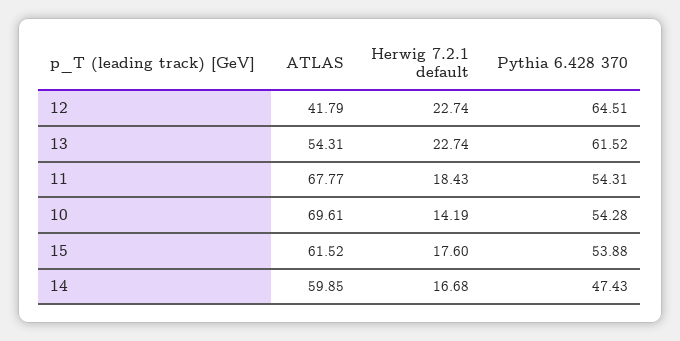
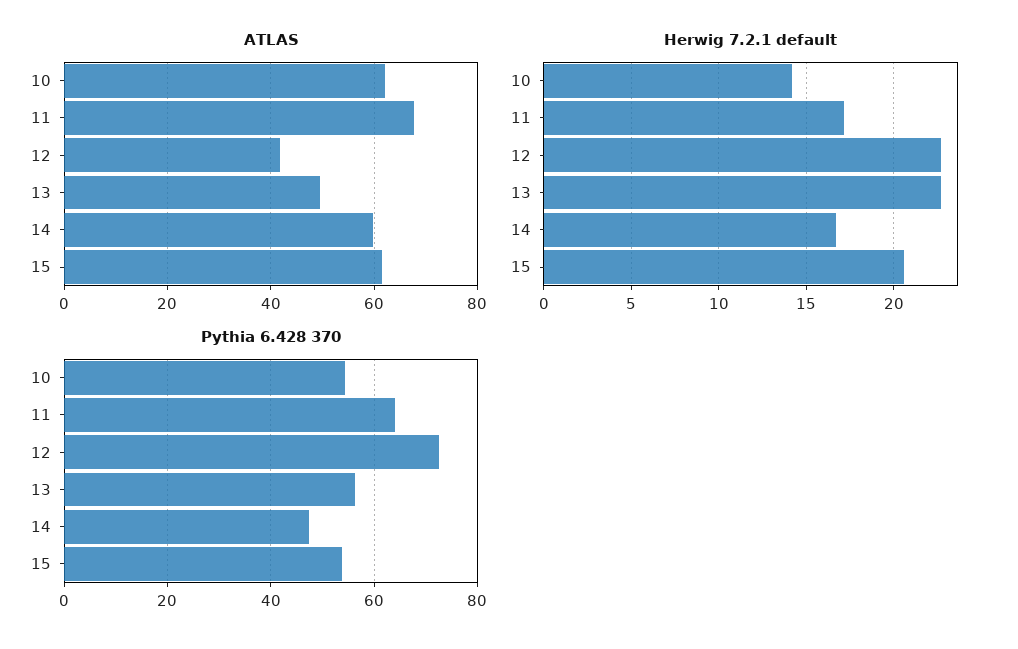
  {
    "ATLAS": {
      "12": 41.79,
-     "13": 54.31,
+     "13": 50,
      "11": 67.77,
-     "10": 69.61,
+     "10": 62,
      "15": 61.52,
      "14": 59.85
    },
    "Herwig 7.2.1 default": {
      "12": 22.74,
      "13": 22.74,
-     "11": 18.43,
+     "11": 17,
      "10": 14.19,
-     "15": 17.6,
+     "15": 20.5,
      "14": 16.68
    },
    "Pythia 6.428 370": {
-     "12": 64.51,
+     "12": 72,
-     "13": 61.52,
+     "13": 56,
-     "11": 54.31,
+     "11": 64,
      "10": 54.28,
      "15": 53.88,
      "14": 47.43
    }
  }

